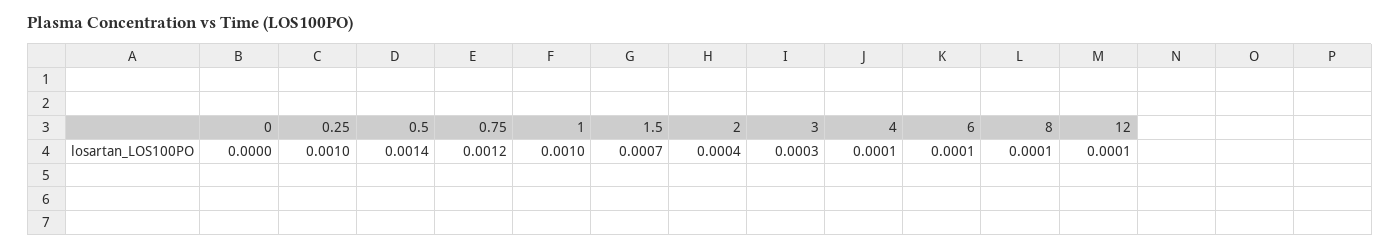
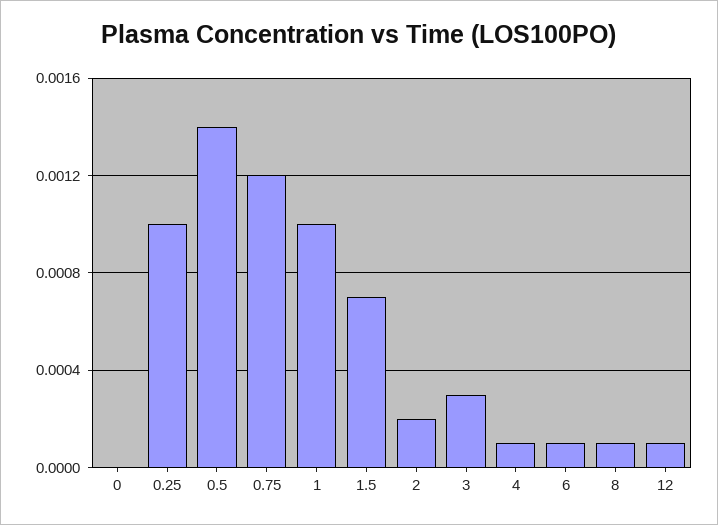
  {
    "0": 0,
    "0.25": 0.001,
    "0.5": 0.0014,
    "0.75": 0.0012,
    "1": 0.001,
    "1.5": 0.0007,
-   "2": 0.0004,
+   "2": 0.0002,
    "3": 0.0003,
    "4": 0.0001,
    "6": 0.0001,
    "8": 0.0001,
    "12": 0.0001
  }

